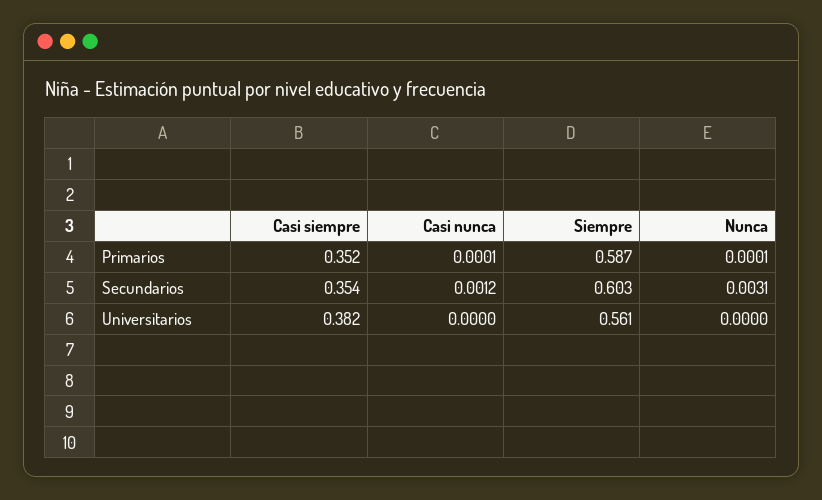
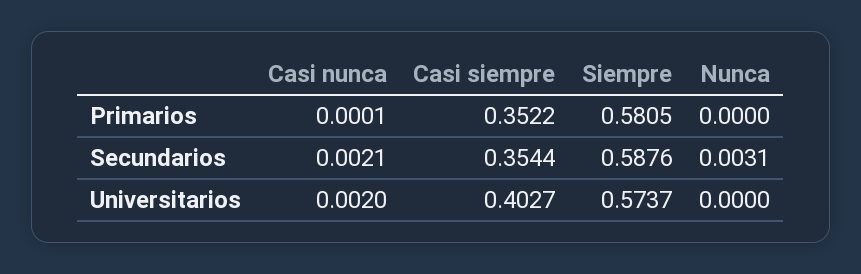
  {
    "Casi siempre": {
      "Primarios": 0.3522,
      "Secundarios": 0.3544,
-     "Universitarios": 0.382
+     "Universitarios": 0.4027
    },
    "Casi nunca": {
      "Primarios": 0.0001,
-     "Secundarios": 0.0012,
+     "Secundarios": 0.0021,
-     "Universitarios": 0
+     "Universitarios": 0.002
    },
    "Siempre": {
-     "Primarios": 0.587,
+     "Primarios": 0.5805,
-     "Secundarios": 0.603,
+     "Secundarios": 0.5876,
-     "Universitarios": 0.561
+     "Universitarios": 0.5737
    },
    "Nunca": {
-     "Primarios": 0.0001,
+     "Primarios": 0,
      "Secundarios": 0.0031,
      "Universitarios": 0
    }
  }

